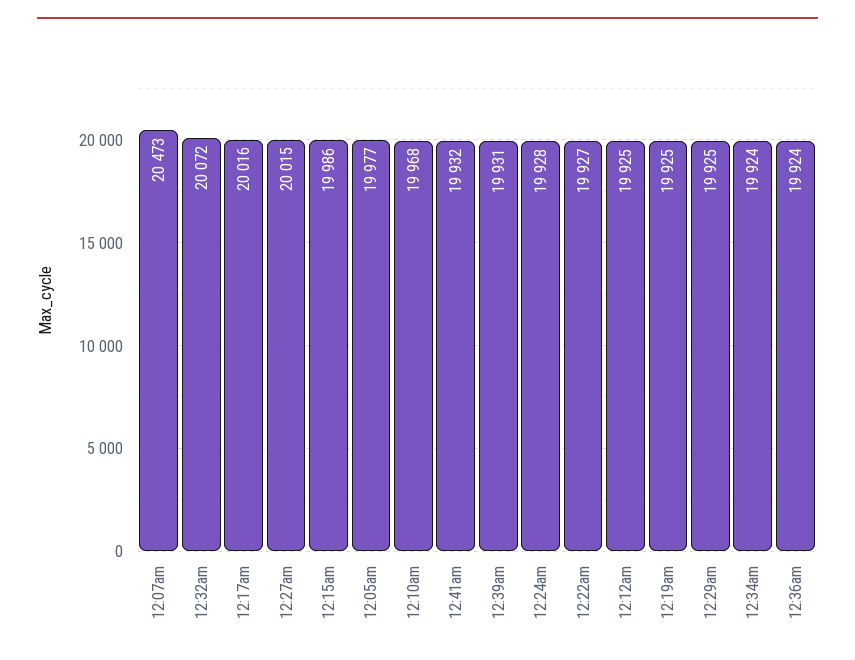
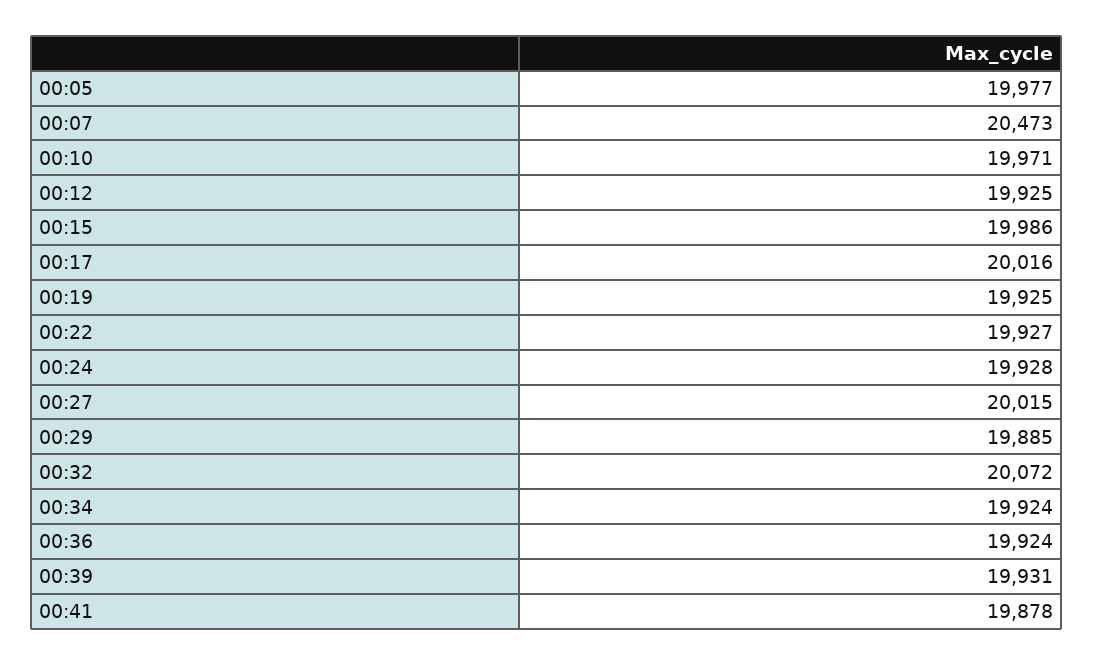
  {
    "12:07am": 20473,
    "12:32am": 20072,
    "12:17am": 20016,
    "12:27am": 20015,
    "12:15am": 19986,
    "12:05am": 19977,
-   "12:10am": 19968,
+   "12:10am": 19971,
-   "12:41am": 19932,
+   "12:41am": 19878,
    "12:39am": 19931,
    "12:24am": 19928,
    "12:22am": 19927,
    "12:12am": 19925,
    "12:19am": 19925,
-   "12:29am": 19925,
+   "12:29am": 19885,
    "12:34am": 19924,
    "12:36am": 19924
  }

